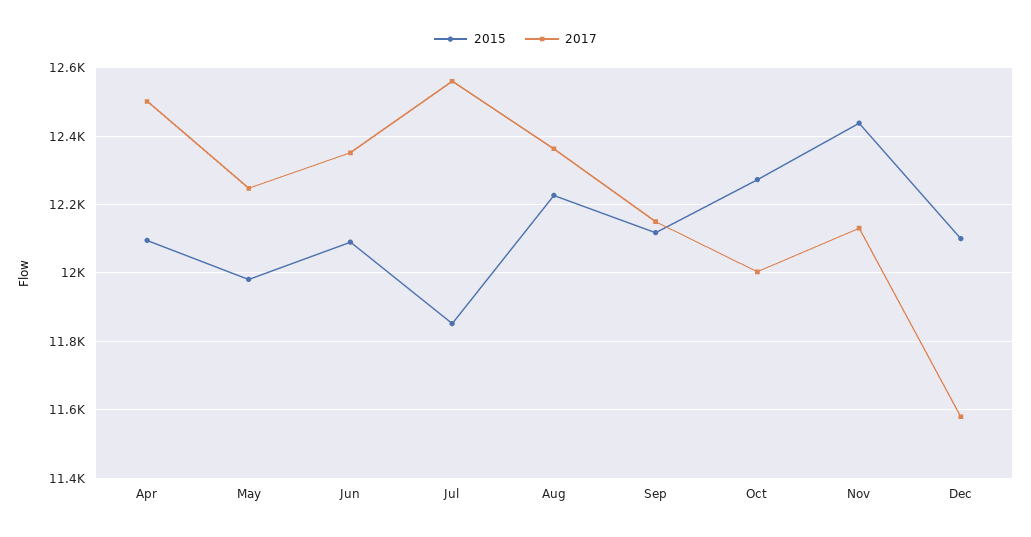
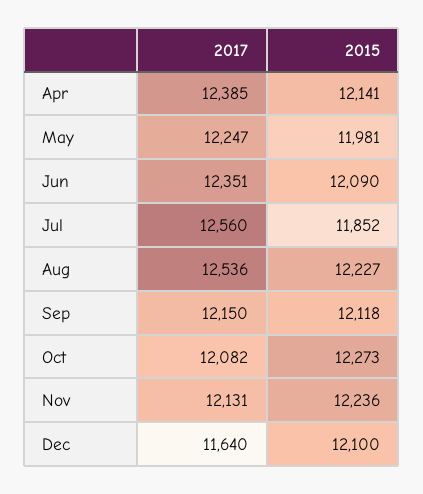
  {
    "2015": {
-     "Apr": 12100,
+     "Apr": 12141,
      "May": 11981,
      "Jun": 12090,
      "Jul": 11852,
      "Aug": 12227,
      "Sep": 12118,
      "Oct": 12273,
-     "Nov": 12440,
+     "Nov": 12236,
      "Dec": 12100
    },
    "2017": {
-     "Apr": 12500,
+     "Apr": 12385,
      "May": 12247,
      "Jun": 12351,
      "Jul": 12560,
-     "Aug": 12360,
+     "Aug": 12536,
      "Sep": 12150,
-     "Oct": 12000,
+     "Oct": 12082,
      "Nov": 12131,
-     "Dec": 11580
+     "Dec": 11640
    }
  }

